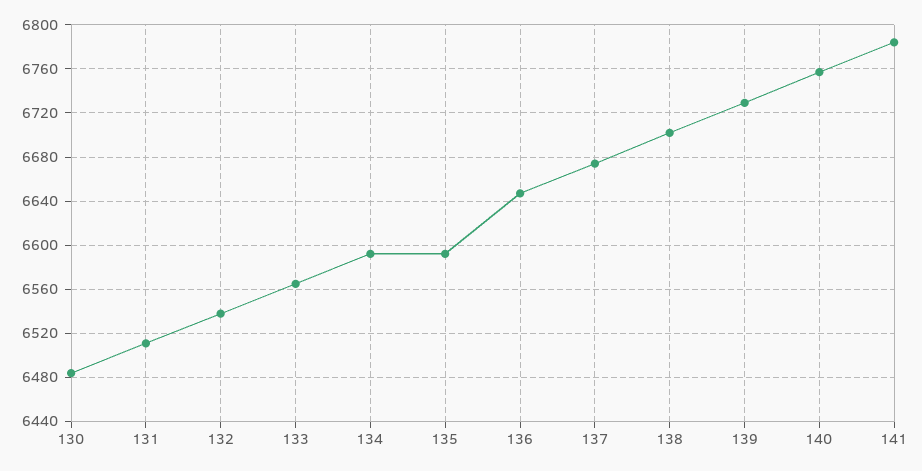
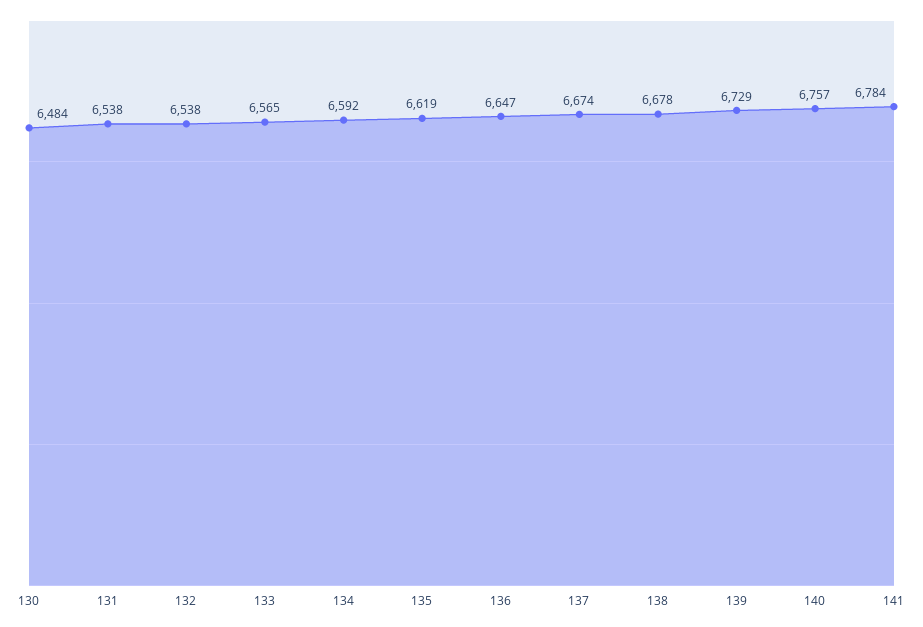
  {
    "130": 6484,
-   "131": 6510,
+   "131": 6538,
    "132": 6538,
    "133": 6565,
    "134": 6592,
-   "135": 6590,
+   "135": 6619,
    "136": 6647,
    "137": 6674,
-   "138": 6700,
+   "138": 6678,
    "139": 6729,
    "140": 6757,
    "141": 6784
  }

